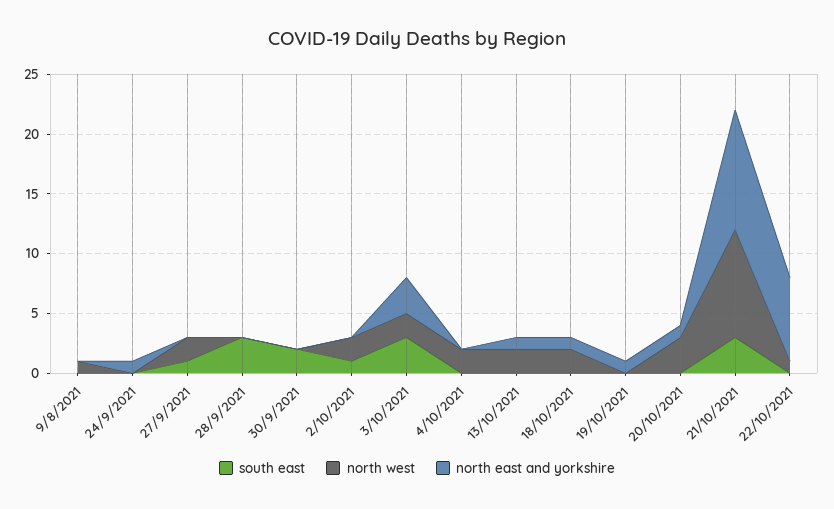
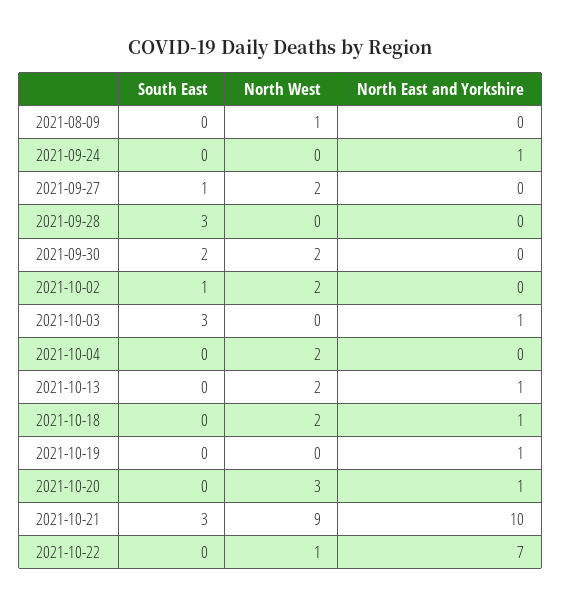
  {
    "south east": {
      "9/8/2021": 0,
      "24/9/2021": 0,
      "27/9/2021": 1,
      "28/9/2021": 3,
      "30/9/2021": 2,
      "2/10/2021": 1,
      "3/10/2021": 3,
      "4/10/2021": 0,
      "13/10/2021": 0,
      "18/10/2021": 0,
      "19/10/2021": 0,
      "20/10/2021": 0,
      "21/10/2021": 3,
      "22/10/2021": 0
    },
    "north west": {
      "9/8/2021": 1,
      "24/9/2021": 0,
      "27/9/2021": 2,
      "28/9/2021": 0,
-     "30/9/2021": 0,
+     "30/9/2021": 2,
      "2/10/2021": 2,
-     "3/10/2021": 2,
+     "3/10/2021": 0,
      "4/10/2021": 2,
      "13/10/2021": 2,
      "18/10/2021": 2,
      "19/10/2021": 0,
      "20/10/2021": 3,
      "21/10/2021": 9,
      "22/10/2021": 1
    },
    "north east and yorkshire": {
      "9/8/2021": 0,
      "24/9/2021": 1,
      "27/9/2021": 0,
      "28/9/2021": 0,
      "30/9/2021": 0,
      "2/10/2021": 0,
-     "3/10/2021": 3,
+     "3/10/2021": 1,
      "4/10/2021": 0,
      "13/10/2021": 1,
      "18/10/2021": 1,
      "19/10/2021": 1,
      "20/10/2021": 1,
      "21/10/2021": 10,
      "22/10/2021": 7
    }
  }

